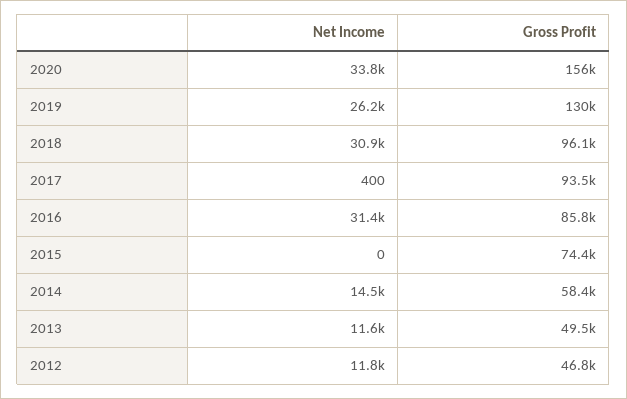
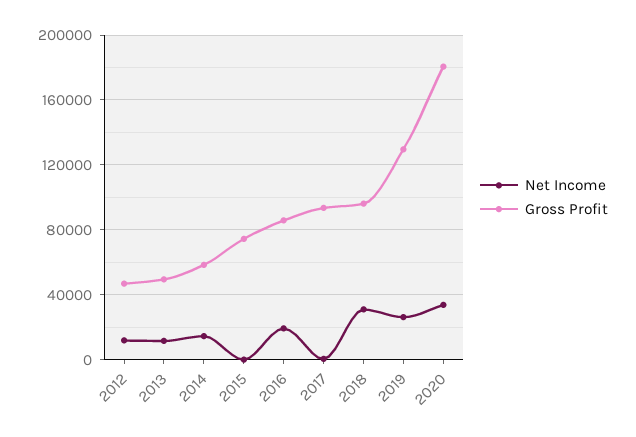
  {
    "Net Income": {
      "2020": 33800,
      "2019": 26200,
      "2018": 30900,
      "2017": 400,
-     "2016": 31400,
+     "2016": 20000,
      "2015": 0,
      "2014": 14500,
      "2013": 11600,
      "2012": 11800
    },
    "Gross Profit": {
-     "2020": 156000,
+     "2020": 180000,
      "2019": 130000,
      "2018": 96100,
      "2017": 93500,
      "2016": 85800,
      "2015": 74400,
      "2014": 58400,
      "2013": 49500,
      "2012": 46800
    }
  }

